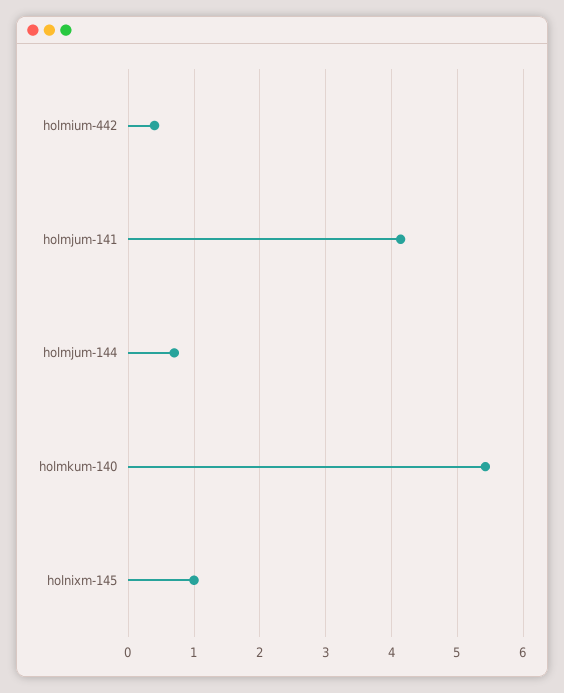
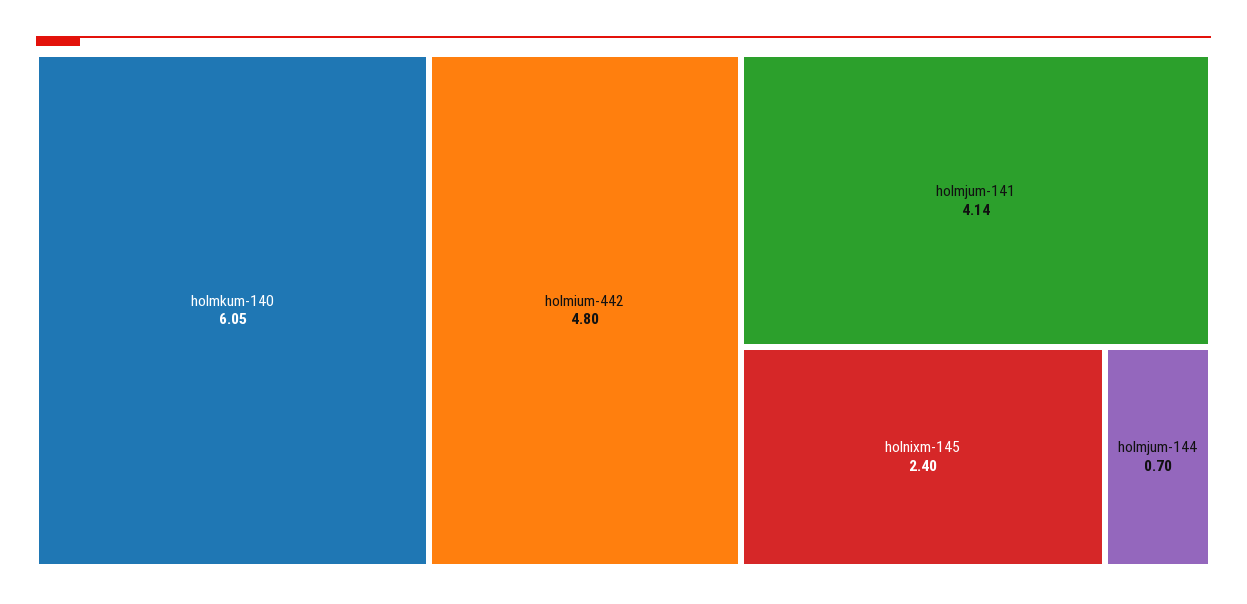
  {
-   "holmium-442": 0.4,
+   "holmium-442": 4.8,
    "holmjum-141": 4.14,
    "holmjum-144": 0.7,
-   "holmkum-140": 5.4,
+   "holmkum-140": 6.05,
-   "holnixm-145": 1
+   "holnixm-145": 2.4
  }

